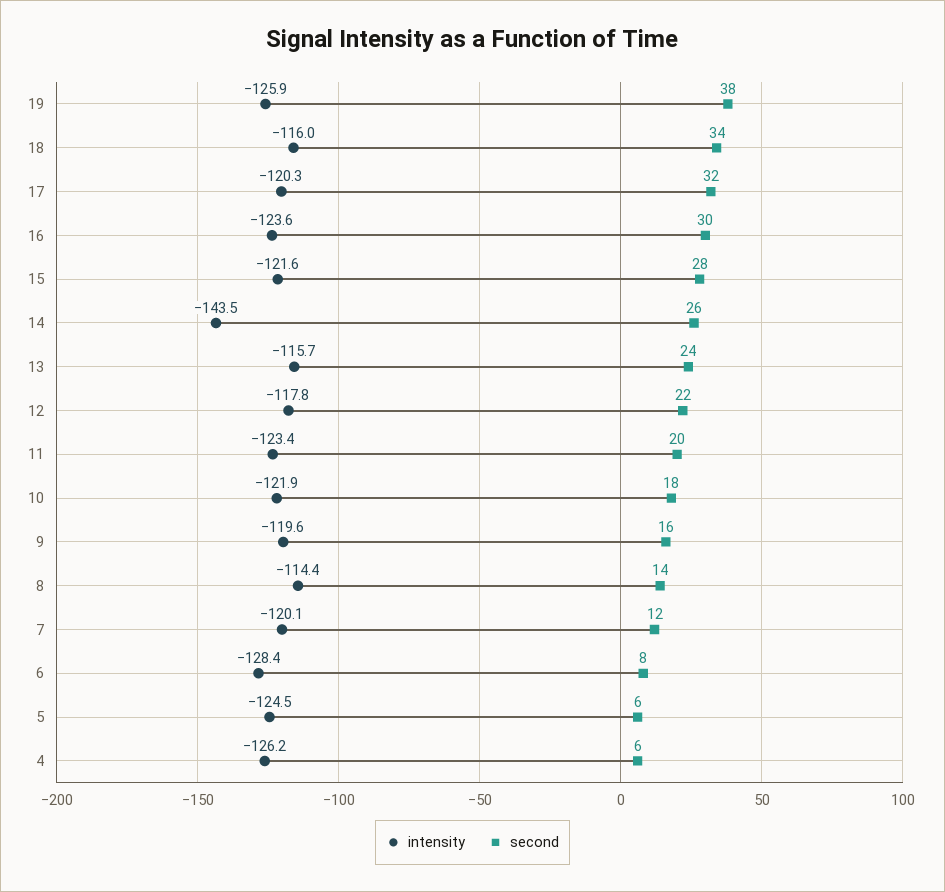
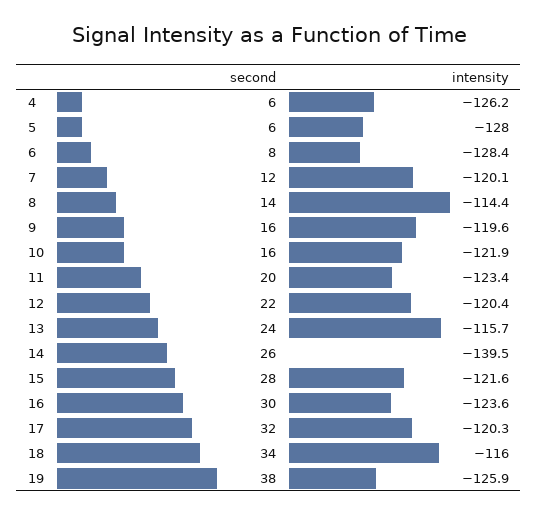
  {
    "intensity": {
      "19": -125.9,
      "18": -116,
      "17": -120.3,
      "16": -123.6,
      "15": -121.6,
-     "14": -143.5,
+     "14": -139.5,
      "13": -115.7,
-     "12": -117.8,
+     "12": -120.4,
      "11": -123.4,
      "10": -121.9,
      "9": -119.6,
      "8": -114.4,
      "7": -120.1,
      "6": -128.4,
-     "5": -124.5,
+     "5": -128,
      "4": -126.2
    },
    "second": {
      "19": 38,
      "18": 34,
      "17": 32,
      "16": 30,
      "15": 28,
      "14": 26,
      "13": 24,
      "12": 22,
      "11": 20,
-     "10": 18,
+     "10": 16,
      "9": 16,
      "8": 14,
      "7": 12,
      "6": 8,
      "5": 6,
      "4": 6
    }
  }

